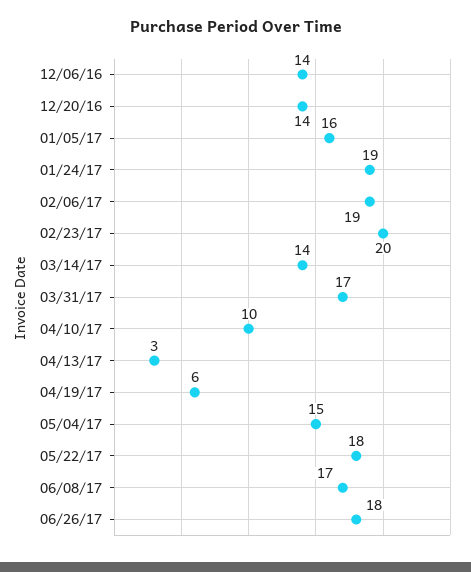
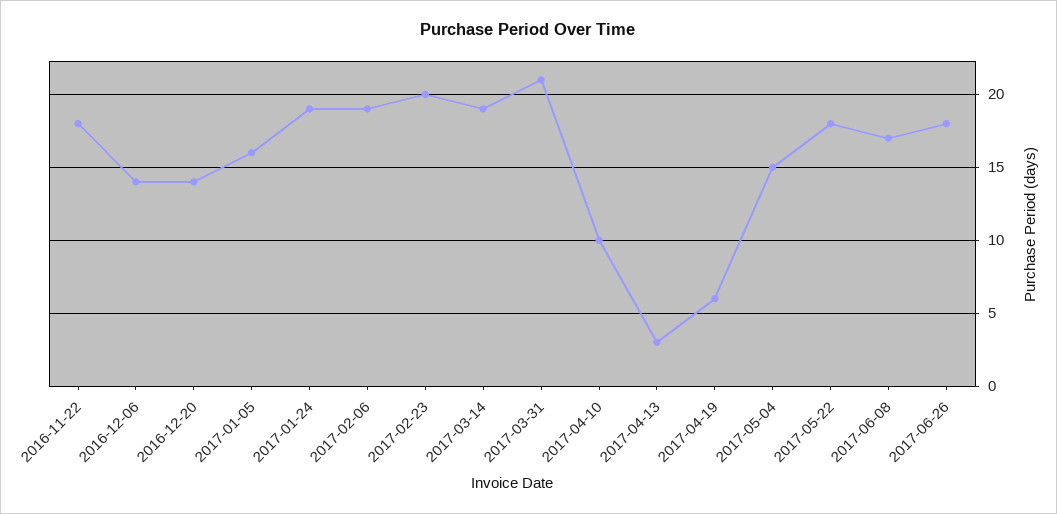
  {
    "12/06/16": 14,
    "12/20/16": 14,
    "01/05/17": 16,
    "01/24/17": 19,
    "02/06/17": 19,
    "02/23/17": 20,
-   "03/14/17": 14,
+   "03/14/17": 19,
-   "03/31/17": 17,
+   "03/31/17": 21,
    "04/10/17": 10,
    "04/13/17": 3,
    "04/19/17": 6,
    "05/04/17": 15,
    "05/22/17": 18,
    "06/08/17": 17,
-   "06/26/17": 18
+   "06/26/17": 18,
+   "2016-11-22": 18
  }

